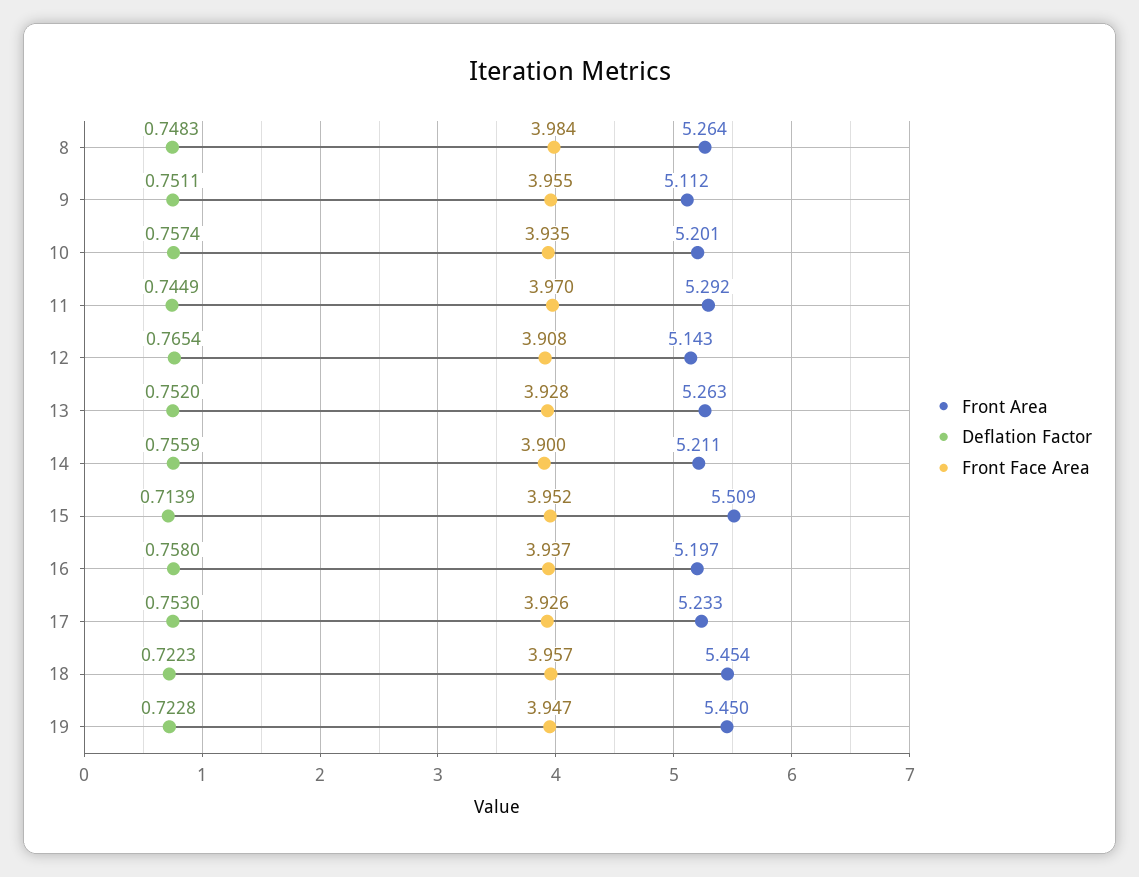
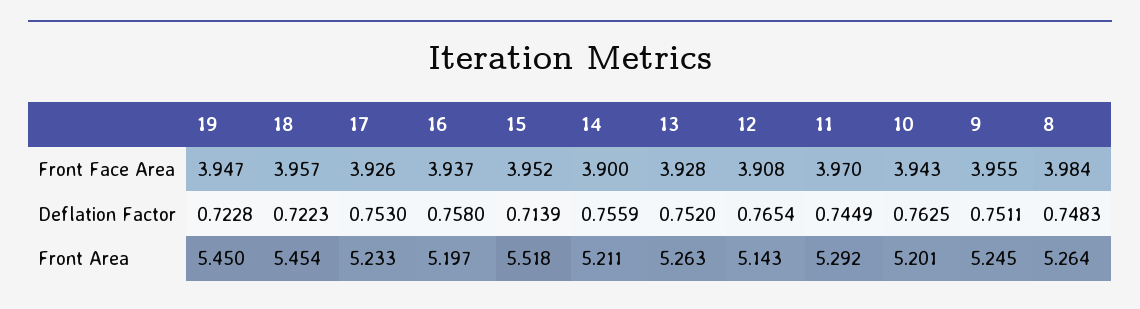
  {
    "Front Area": {
      "8": 5.264,
-     "9": 5.112,
+     "9": 5.245,
      "10": 5.201,
      "11": 5.292,
      "12": 5.143,
      "13": 5.263,
      "14": 5.211,
-     "15": 5.509,
+     "15": 5.518,
      "16": 5.197,
      "17": 5.233,
      "18": 5.454,
      "19": 5.45
    },
    "Deflation Factor": {
      "8": 0.7483,
      "9": 0.7511,
-     "10": 0.7574,
+     "10": 0.7625,
      "11": 0.7449,
      "12": 0.7654,
      "13": 0.752,
      "14": 0.7559,
      "15": 0.7139,
      "16": 0.758,
      "17": 0.753,
      "18": 0.7223,
      "19": 0.7228
    },
    "Front Face Area": {
      "8": 3.984,
      "9": 3.955,
-     "10": 3.935,
+     "10": 3.943,
      "11": 3.97,
      "12": 3.908,
      "13": 3.928,
      "14": 3.9,
      "15": 3.952,
      "16": 3.937,
      "17": 3.926,
      "18": 3.957,
      "19": 3.947
    }
  }

